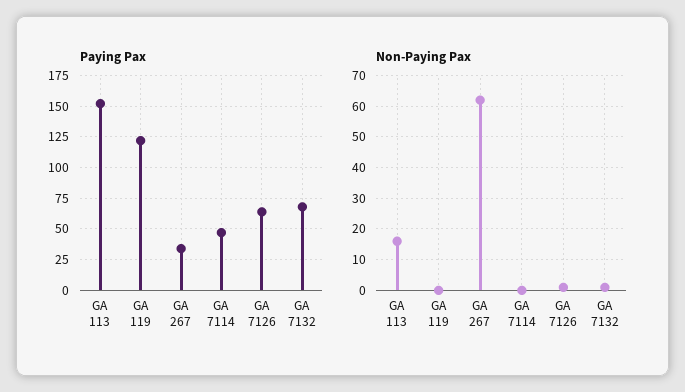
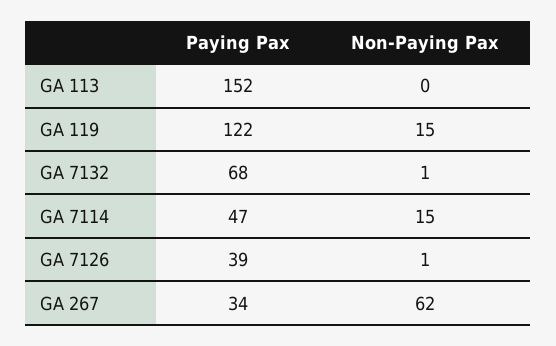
  {
    "Paying Pax": {
      "GA 113": 152,
      "GA 119": 122,
      "GA 267": 34,
      "GA 7114": 47,
-     "GA 7126": 65,
+     "GA 7126": 39,
      "GA 7132": 68
    },
    "Non-Paying Pax": {
-     "GA 113": 15,
+     "GA 113": 0,
-     "GA 119": 0,
+     "GA 119": 15,
      "GA 267": 62,
-     "GA 7114": 0,
+     "GA 7114": 15,
      "GA 7126": 1,
      "GA 7132": 1
    }
  }

